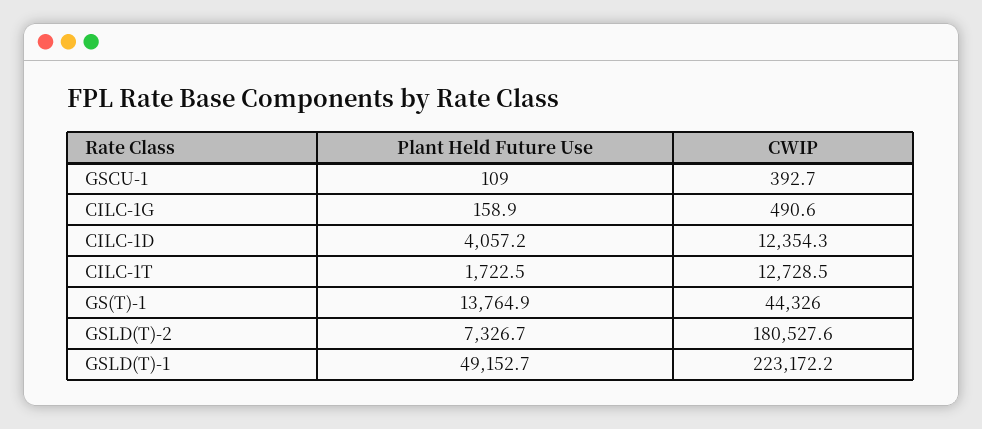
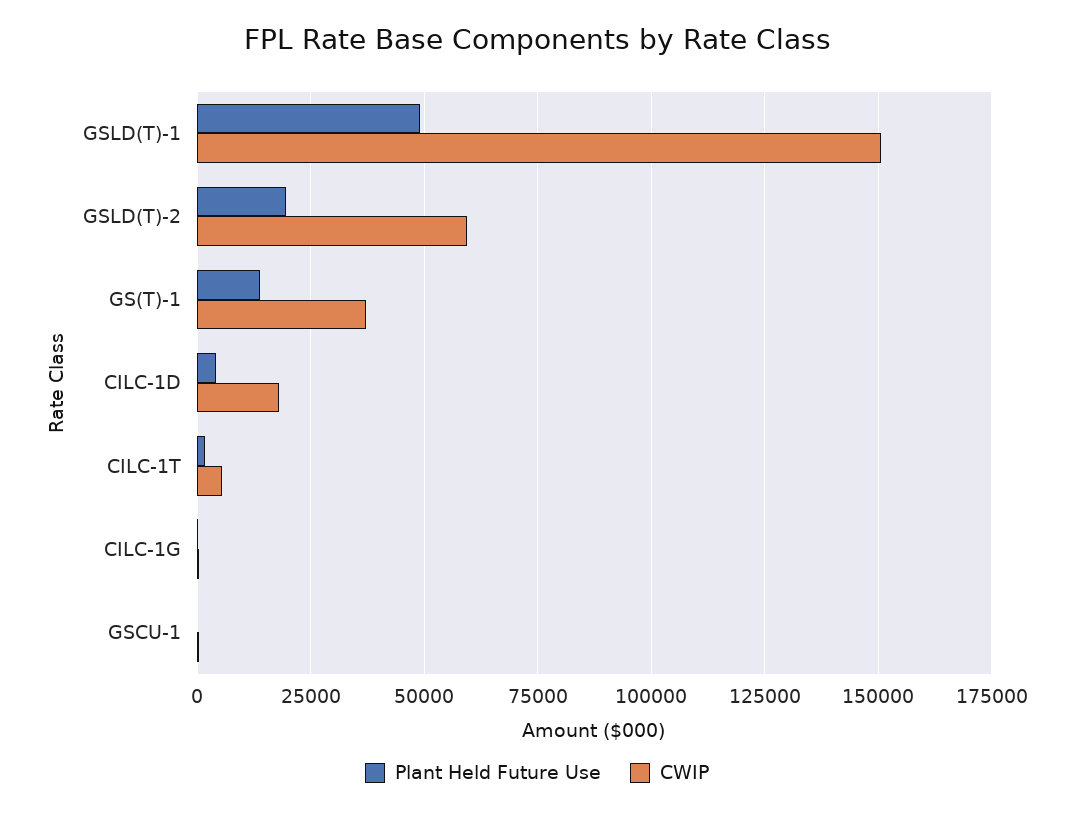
  {
    "Plant Held Future Use": {
      "GSCU-1": 109,
      "CILC-1G": 158.9,
      "CILC-1D": 4057.2,
      "CILC-1T": 1722.5,
      "GS(T)-1": 13764.9,
-     "GSLD(T)-2": 7326.7,
+     "GSLD(T)-2": 20000,
      "GSLD(T)-1": 49152.7
    },
    "CWIP": {
      "GSCU-1": 392.7,
      "CILC-1G": 490.6,
-     "CILC-1D": 12354.3,
+     "CILC-1D": 17500,
-     "CILC-1T": 12728.5,
+     "CILC-1T": 5000,
-     "GS(T)-1": 44326,
+     "GS(T)-1": 37500,
-     "GSLD(T)-2": 180527.6,
+     "GSLD(T)-2": 60000,
-     "GSLD(T)-1": 223172.2
+     "GSLD(T)-1": 150000
    }
  }

